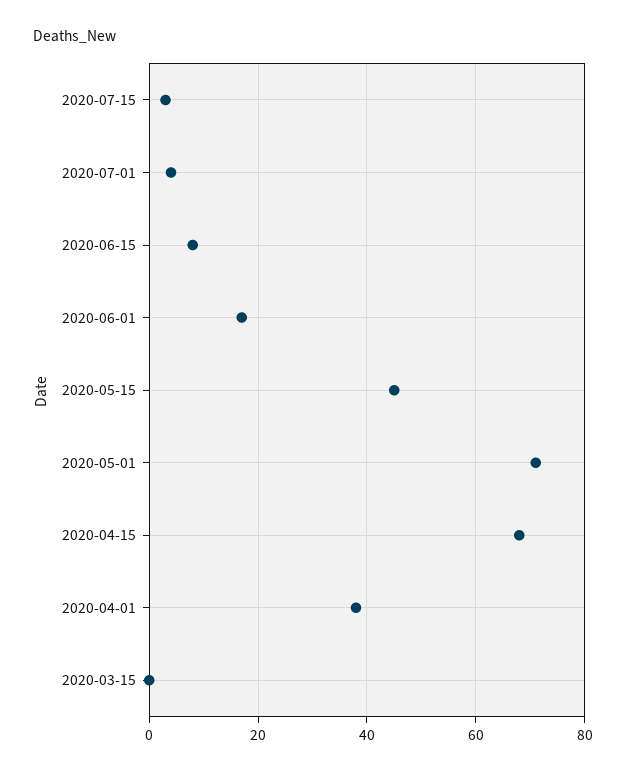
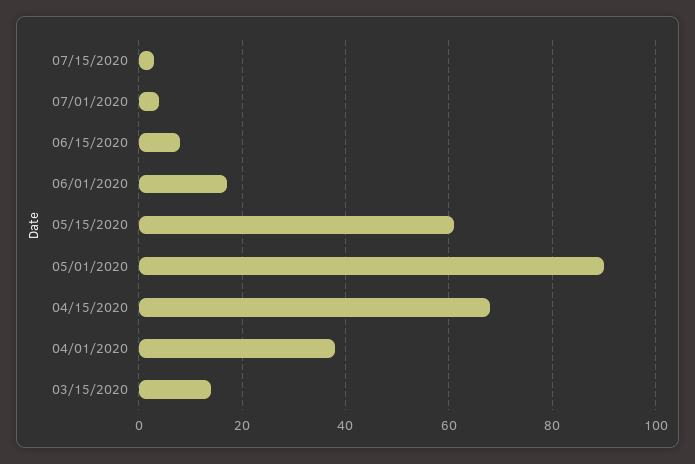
  {
    "2020-07-15": 5,
    "2020-07-01": 5,
    "2020-06-15": 10,
    "2020-06-01": 15,
-   "2020-05-15": 45,
+   "2020-05-15": 60,
-   "2020-05-01": 70,
+   "2020-05-01": 90,
    "2020-04-15": 70,
    "2020-04-01": 40,
-   "2020-03-15": 0
+   "2020-03-15": 15
  }

